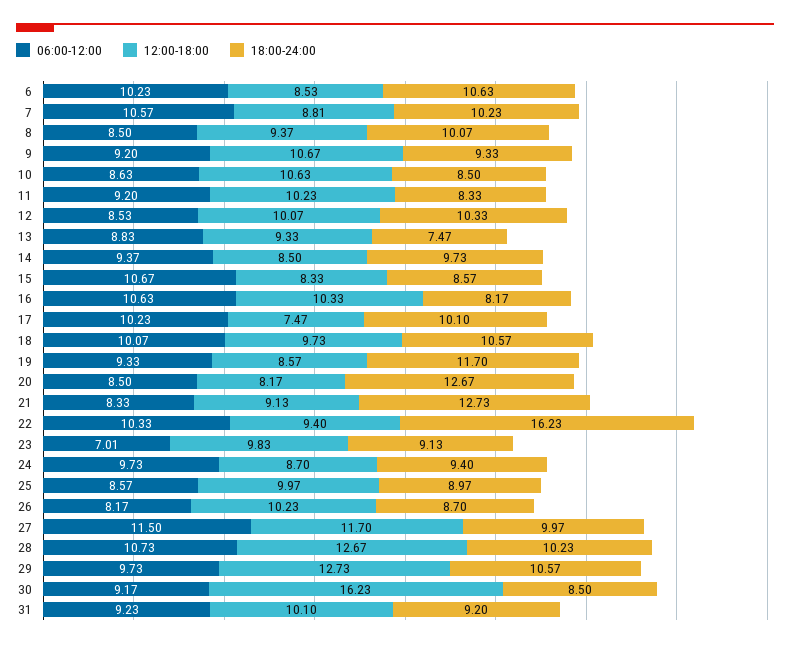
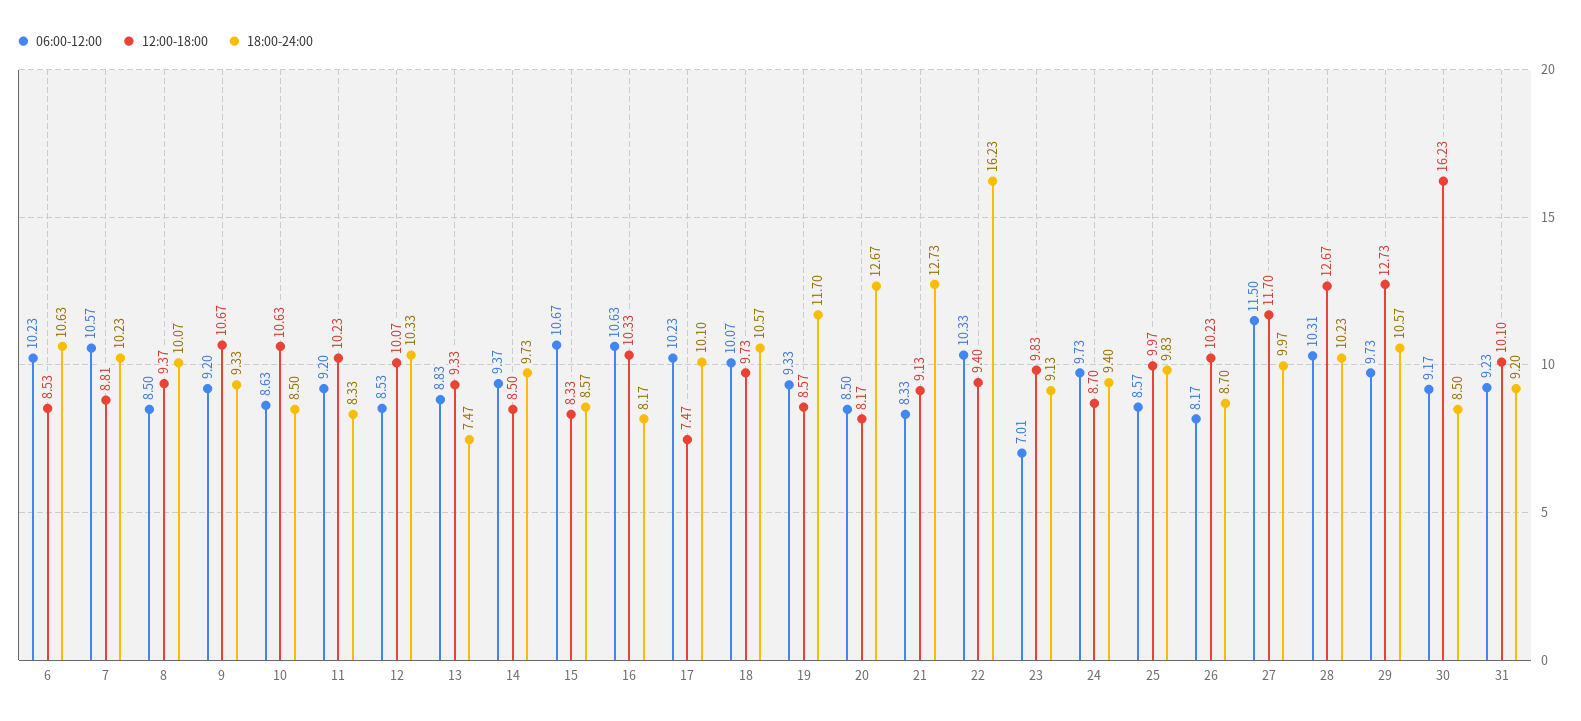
  {
    "06:00-12:00": {
      "6": 10.23,
      "7": 10.57,
      "8": 8.5,
      "9": 9.2,
      "10": 8.63,
      "11": 9.2,
      "12": 8.53,
      "13": 8.83,
      "14": 9.37,
      "15": 10.67,
      "16": 10.63,
      "17": 10.23,
      "18": 10.07,
      "19": 9.33,
      "20": 8.5,
      "21": 8.33,
      "22": 10.33,
      "23": 7.01,
      "24": 9.73,
      "25": 8.57,
      "26": 8.17,
      "27": 11.5,
-     "28": 10.73,
+     "28": 10.31,
      "29": 9.73,
      "30": 9.17,
      "31": 9.23
    },
    "12:00-18:00": {
      "6": 8.53,
      "7": 8.81,
      "8": 9.37,
      "9": 10.67,
      "10": 10.63,
      "11": 10.23,
      "12": 10.07,
      "13": 9.33,
      "14": 8.5,
      "15": 8.33,
      "16": 10.33,
      "17": 7.47,
      "18": 9.73,
      "19": 8.57,
      "20": 8.17,
      "21": 9.13,
      "22": 9.4,
      "23": 9.83,
      "24": 8.7,
      "25": 9.97,
      "26": 10.23,
      "27": 11.7,
      "28": 12.67,
      "29": 12.73,
      "30": 16.23,
      "31": 10.1
    },
    "18:00-24:00": {
      "6": 10.63,
      "7": 10.23,
      "8": 10.07,
      "9": 9.33,
      "10": 8.5,
      "11": 8.33,
      "12": 10.33,
      "13": 7.47,
      "14": 9.73,
      "15": 8.57,
      "16": 8.17,
      "17": 10.1,
      "18": 10.57,
      "19": 11.7,
      "20": 12.67,
      "21": 12.73,
      "22": 16.23,
      "23": 9.13,
      "24": 9.4,
-     "25": 8.97,
+     "25": 9.83,
      "26": 8.7,
      "27": 9.97,
      "28": 10.23,
      "29": 10.57,
      "30": 8.5,
      "31": 9.2
    }
  }

